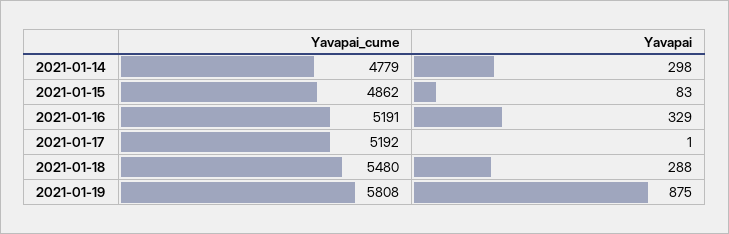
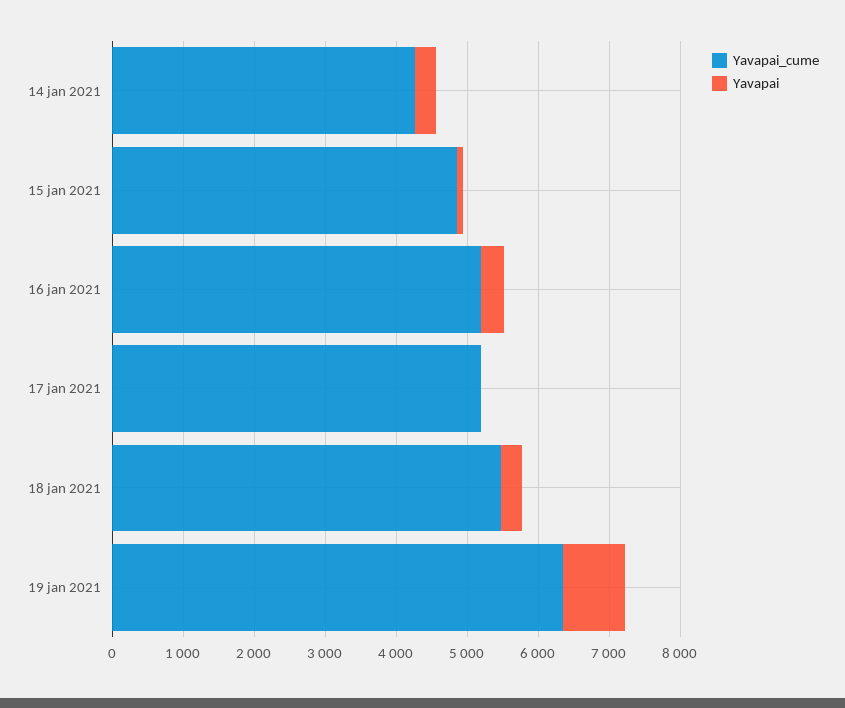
  {
    "Yavapai_cume": {
-     "2021-01-14": 4779,
+     "2021-01-14": 4200,
      "2021-01-15": 4862,
      "2021-01-16": 5191,
      "2021-01-17": 5192,
      "2021-01-18": 5480,
-     "2021-01-19": 5808
+     "2021-01-19": 6400
    },
    "Yavapai": {
      "2021-01-14": 298,
      "2021-01-15": 83,
      "2021-01-16": 329,
      "2021-01-17": 1,
      "2021-01-18": 288,
      "2021-01-19": 875
    }
  }

